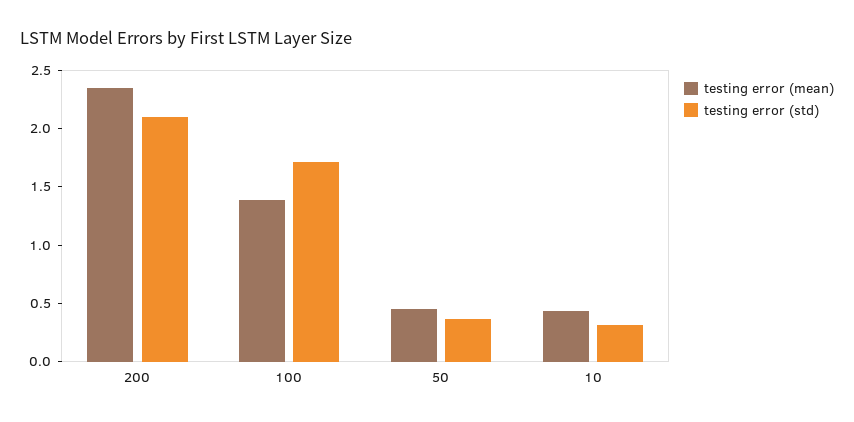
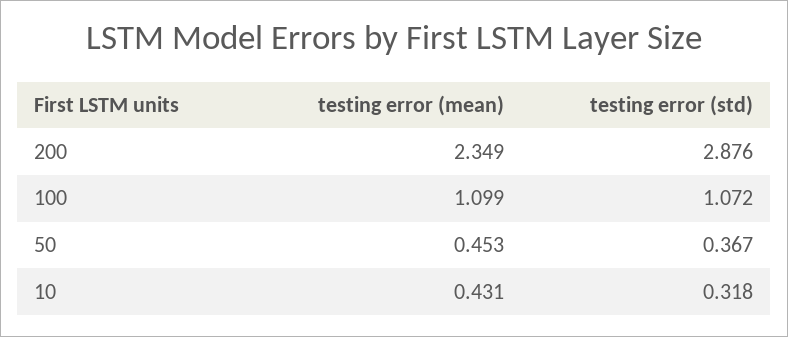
  {
    "testing error (mean)": {
      "200": 2.349,
-     "100": 1.4,
+     "100": 1.099,
      "50": 0.453,
      "10": 0.431
    },
    "testing error (std)": {
-     "200": 2.1,
+     "200": 2.876,
-     "100": 1.7,
+     "100": 1.072,
      "50": 0.367,
      "10": 0.318
    }
  }

